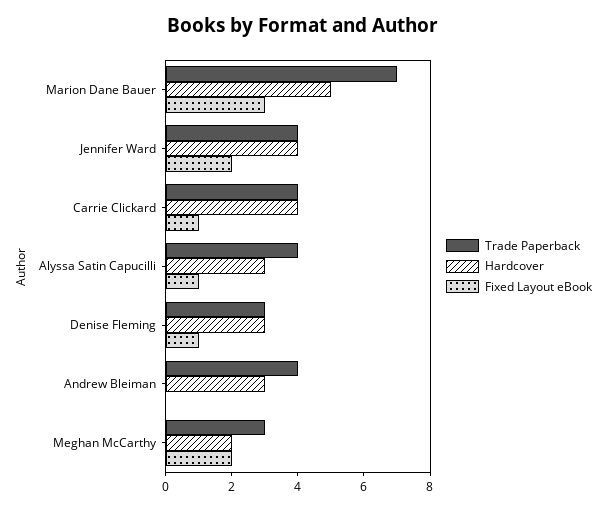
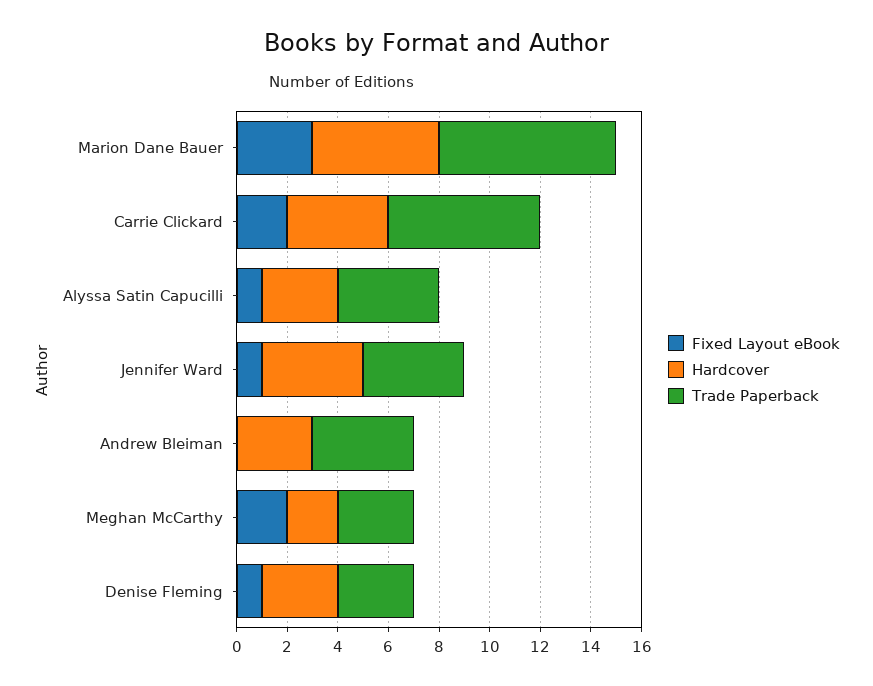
  {
    "Trade Paperback": {
      "Marion Dane Bauer": 7,
      "Jennifer Ward": 4,
-     "Carrie Clickard": 4,
+     "Carrie Clickard": 6,
      "Alyssa Satin Capucilli": 4,
      "Denise Fleming": 3,
      "Andrew Bleiman": 4,
      "Meghan McCarthy": 3
    },
    "Hardcover": {
      "Marion Dane Bauer": 5,
      "Jennifer Ward": 4,
      "Carrie Clickard": 4,
      "Alyssa Satin Capucilli": 3,
      "Denise Fleming": 3,
      "Andrew Bleiman": 3,
      "Meghan McCarthy": 2
    },
    "Fixed Layout eBook": {
      "Marion Dane Bauer": 3,
-     "Jennifer Ward": 2,
+     "Jennifer Ward": 1,
-     "Carrie Clickard": 1,
+     "Carrie Clickard": 2,
      "Alyssa Satin Capucilli": 1,
      "Denise Fleming": 1,
      "Andrew Bleiman": 0,
      "Meghan McCarthy": 2
    }
  }

